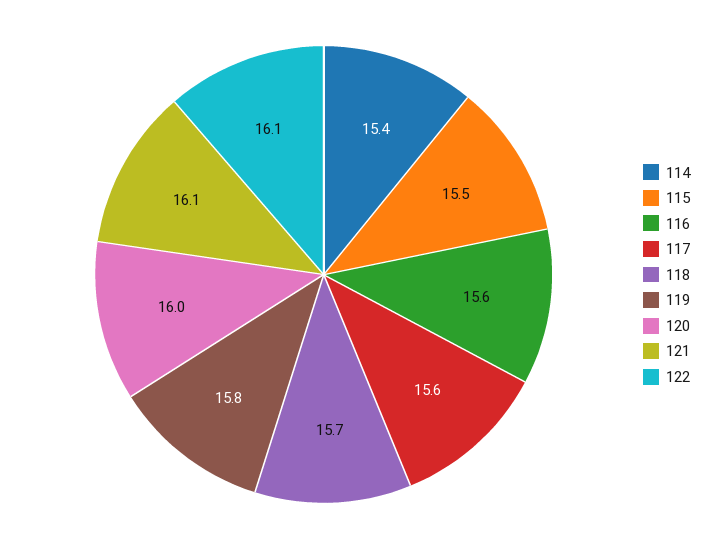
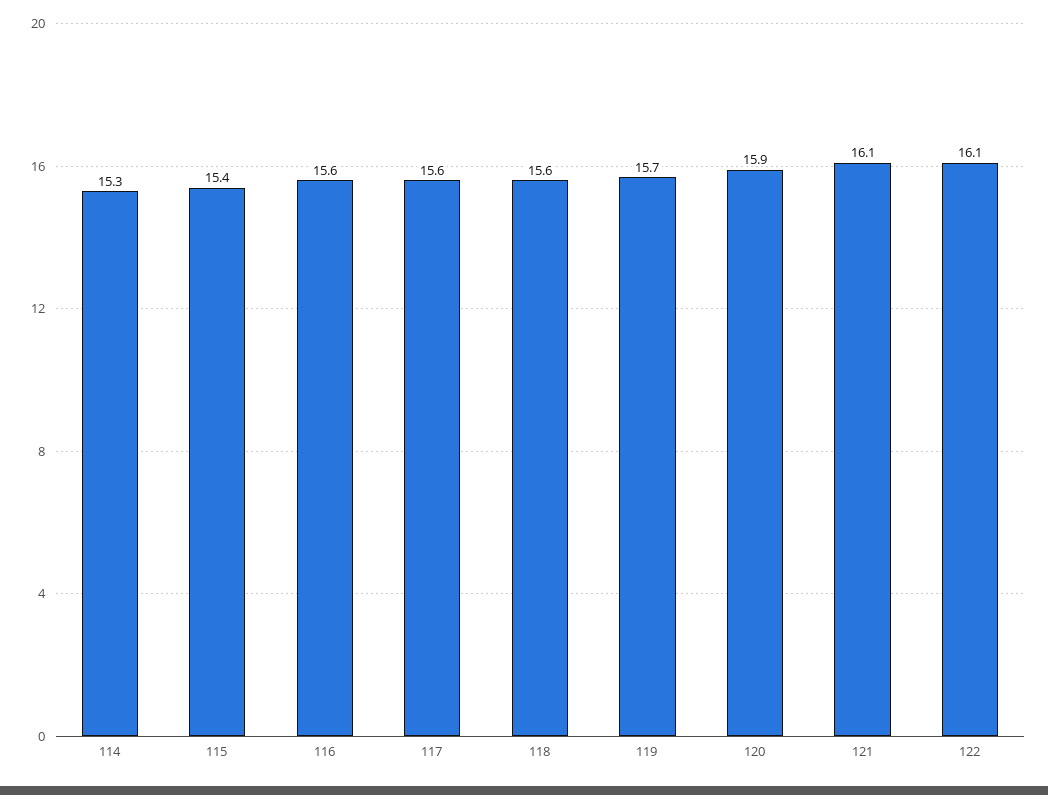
  {
-   "114": 15.4,
+   "114": 15.3,
-   "115": 15.5,
+   "115": 15.4,
    "116": 15.6,
    "117": 15.6,
-   "118": 15.7,
+   "118": 15.6,
-   "119": 15.8,
+   "119": 15.7,
-   "120": 16,
+   "120": 15.9,
    "121": 16.1,
    "122": 16.1
  }

